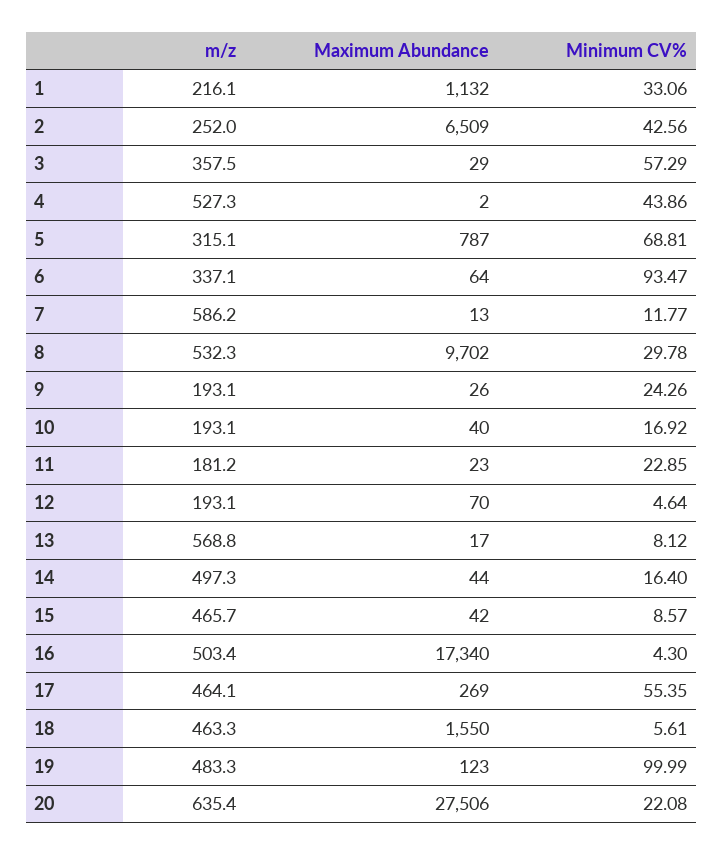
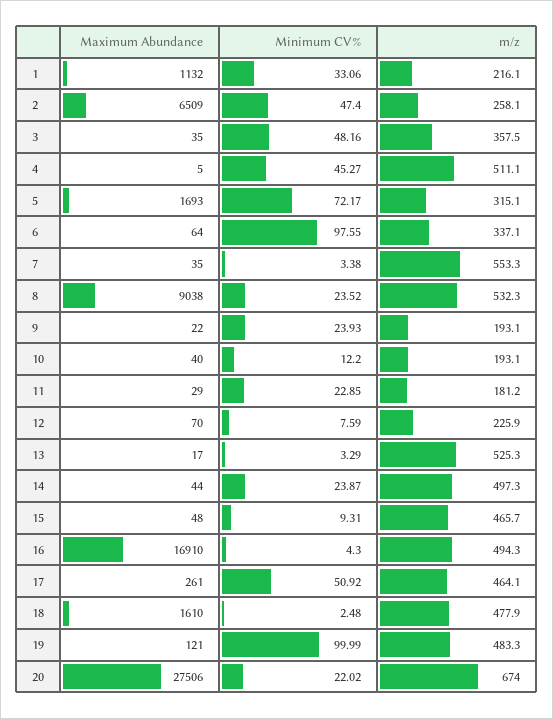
  {
    "m/z": {
      "1": 216.1,
-     "2": 252,
+     "2": 258.1,
      "3": 357.5,
-     "4": 527.3,
+     "4": 511.1,
      "5": 315.1,
      "6": 337.1,
-     "7": 586.2,
+     "7": 553.3,
      "8": 532.3,
      "9": 193.1,
      "10": 193.1,
      "11": 181.2,
-     "12": 193.1,
+     "12": 225.9,
-     "13": 568.8,
+     "13": 525.3,
      "14": 497.3,
      "15": 465.7,
-     "16": 503.4,
+     "16": 494.3,
      "17": 464.1,
-     "18": 463.3,
+     "18": 477.9,
      "19": 483.3,
-     "20": 635.4
+     "20": 674
    },
    "Maximum Abundance": {
      "1": 1132,
      "2": 6509,
-     "3": 29,
+     "3": 35,
-     "4": 2,
+     "4": 5,
-     "5": 787,
+     "5": 1693,
      "6": 64,
-     "7": 13,
+     "7": 35,
-     "8": 9702,
+     "8": 9038,
-     "9": 26,
+     "9": 22,
      "10": 40,
-     "11": 23,
+     "11": 29,
      "12": 70,
      "13": 17,
      "14": 44,
-     "15": 42,
+     "15": 48,
-     "16": 17340,
+     "16": 16910,
-     "17": 269,
+     "17": 261,
-     "18": 1550,
+     "18": 1610,
-     "19": 123,
+     "19": 121,
      "20": 27506
    },
    "Minimum CV%": {
      "1": 33.06,
-     "2": 42.56,
+     "2": 47.4,
-     "3": 57.29,
+     "3": 48.16,
-     "4": 43.86,
+     "4": 45.27,
-     "5": 68.81,
+     "5": 72.17,
-     "6": 93.47,
+     "6": 97.55,
-     "7": 11.77,
+     "7": 3.38,
-     "8": 29.78,
+     "8": 23.52,
-     "9": 24.26,
+     "9": 23.93,
-     "10": 16.92,
+     "10": 12.2,
      "11": 22.85,
-     "12": 4.64,
+     "12": 7.59,
-     "13": 8.12,
+     "13": 3.29,
-     "14": 16.4,
+     "14": 23.87,
-     "15": 8.57,
+     "15": 9.31,
      "16": 4.3,
-     "17": 55.35,
+     "17": 50.92,
-     "18": 5.61,
+     "18": 2.48,
      "19": 99.99,
-     "20": 22.08
+     "20": 22.02
    }
  }

